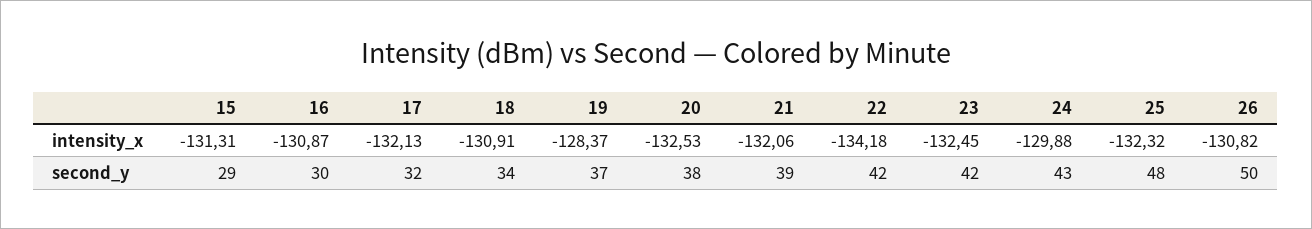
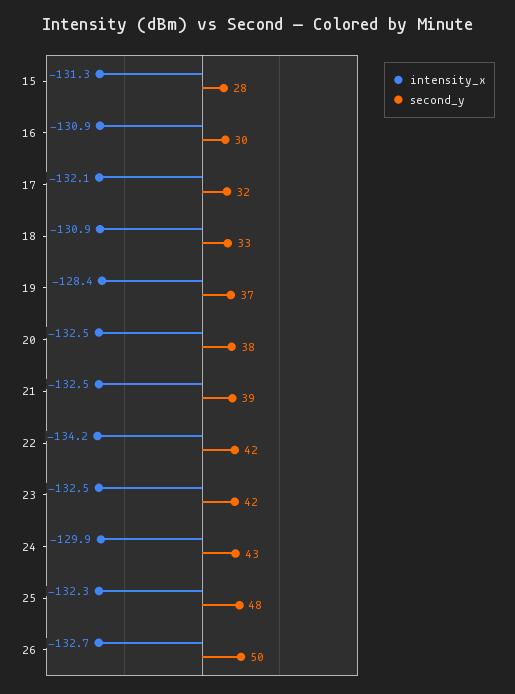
  {
    "intensity_x": {
      "15": -131.31,
      "16": -130.87,
      "17": -132.13,
      "18": -130.91,
      "19": -128.37,
      "20": -132.53,
-     "21": -132.06,
+     "21": -132.5,
      "22": -134.18,
      "23": -132.45,
      "24": -129.88,
      "25": -132.32,
-     "26": -130.82
+     "26": -132.7
    },
    "second_y": {
-     "15": 29,
+     "15": 28,
      "16": 30,
      "17": 32,
-     "18": 34,
+     "18": 33,
      "19": 37,
      "20": 38,
      "21": 39,
      "22": 42,
      "23": 42,
      "24": 43,
      "25": 48,
      "26": 50
    }
  }

